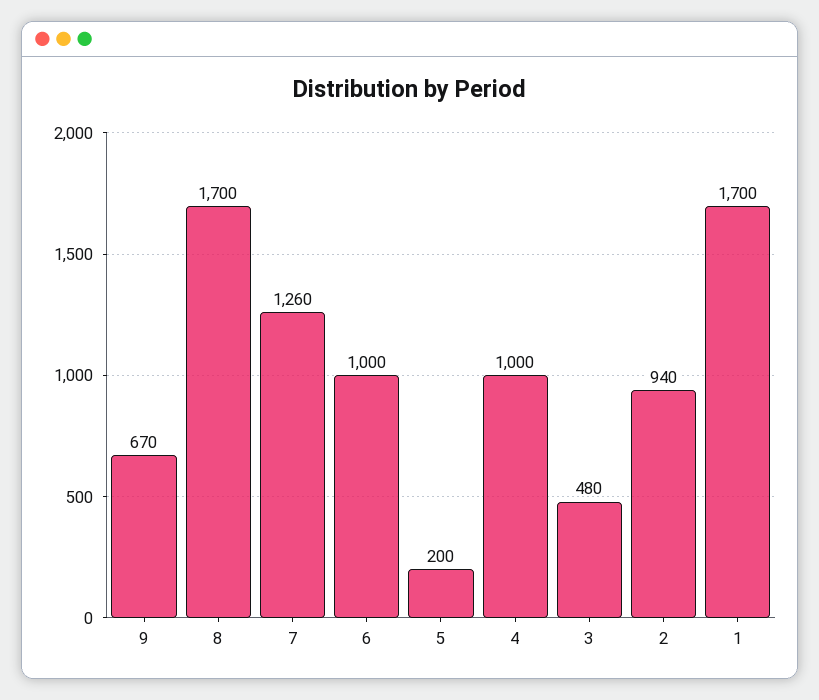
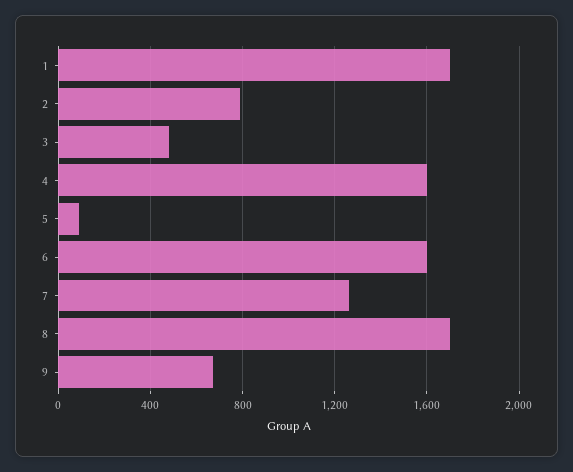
  {
    "9": 670,
    "8": 1700,
    "7": 1260,
-   "6": 1000,
+   "6": 1600,
-   "5": 200,
+   "5": 100,
-   "4": 1000,
+   "4": 1600,
    "3": 480,
-   "2": 940,
+   "2": 800,
    "1": 1700
  }

